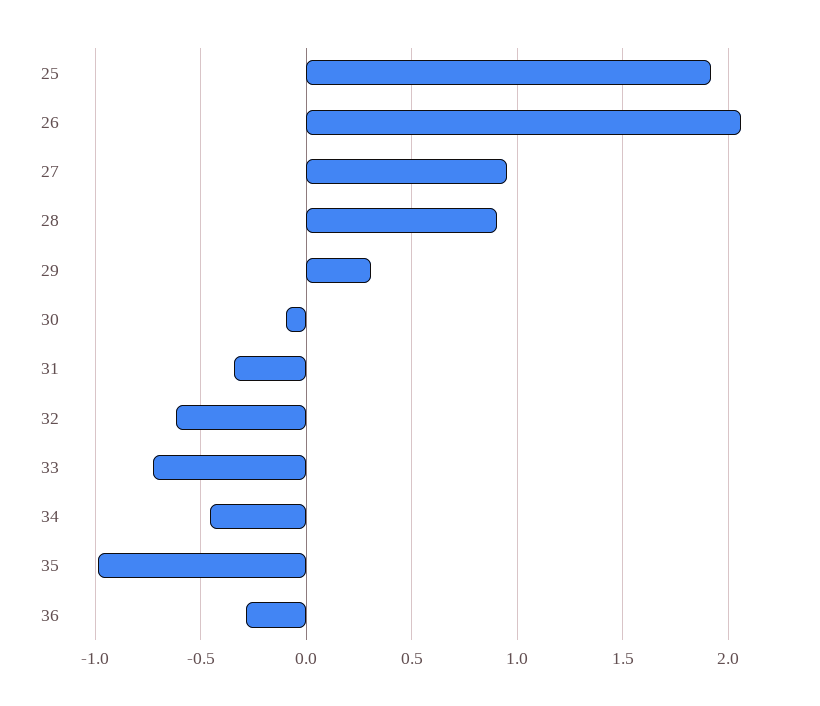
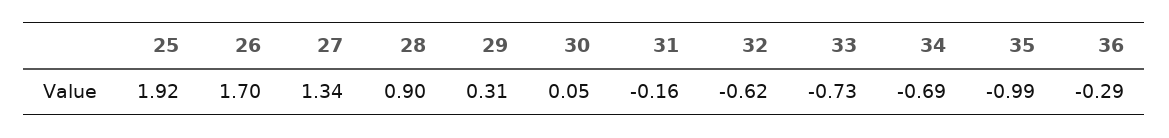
  {
    "25": 1.92,
-   "26": 2.05,
+   "26": 1.7,
-   "27": 0.95,
+   "27": 1.34,
    "28": 0.9,
    "29": 0.31,
-   "30": -0.1,
+   "30": 0.05,
-   "31": -0.35,
+   "31": -0.16,
    "32": -0.62,
    "33": -0.73,
-   "34": -0.45,
+   "34": -0.69,
    "35": -0.99,
    "36": -0.29
  }

